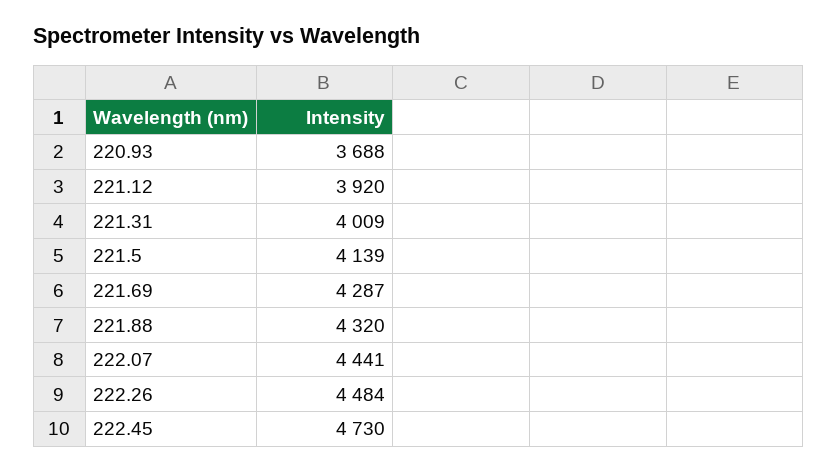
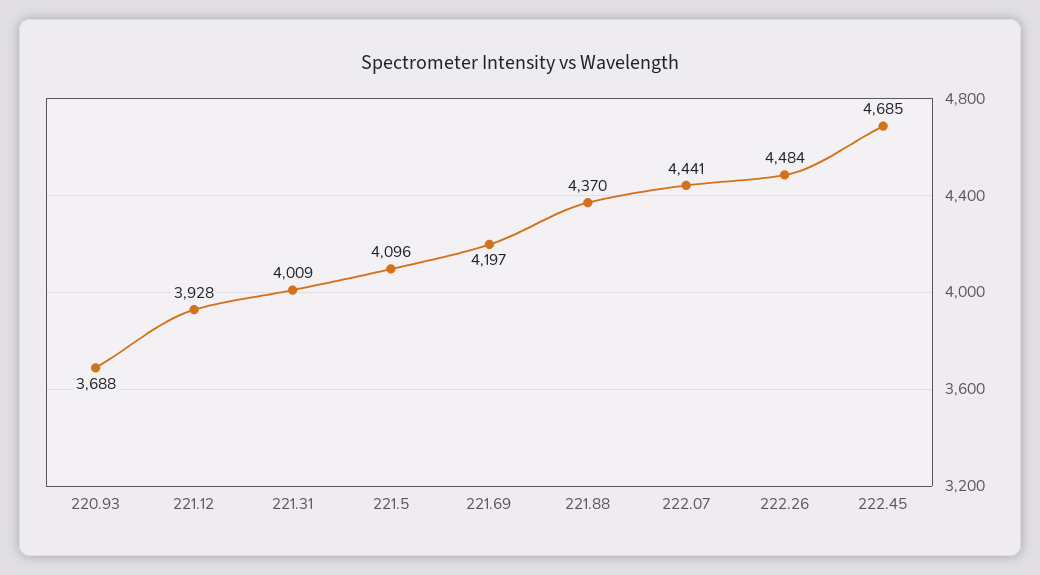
  {
    "220.93": 3688,
-   "221.12": 3920,
+   "221.12": 3928,
    "221.31": 4009,
-   "221.5": 4139,
+   "221.5": 4096,
-   "221.69": 4287,
+   "221.69": 4197,
-   "221.88": 4320,
+   "221.88": 4370,
    "222.07": 4441,
    "222.26": 4484,
-   "222.45": 4730
+   "222.45": 4685
  }

